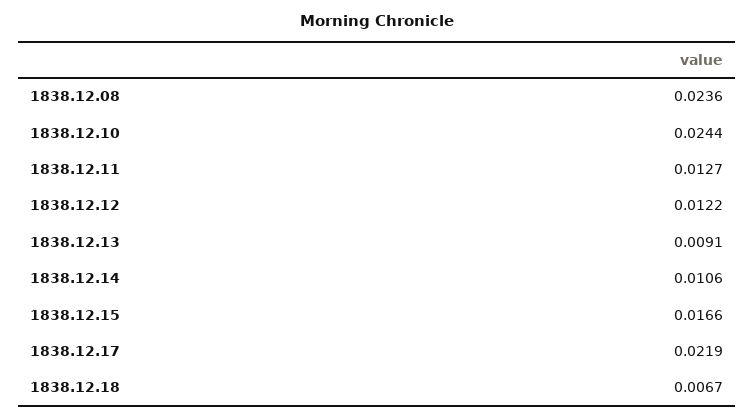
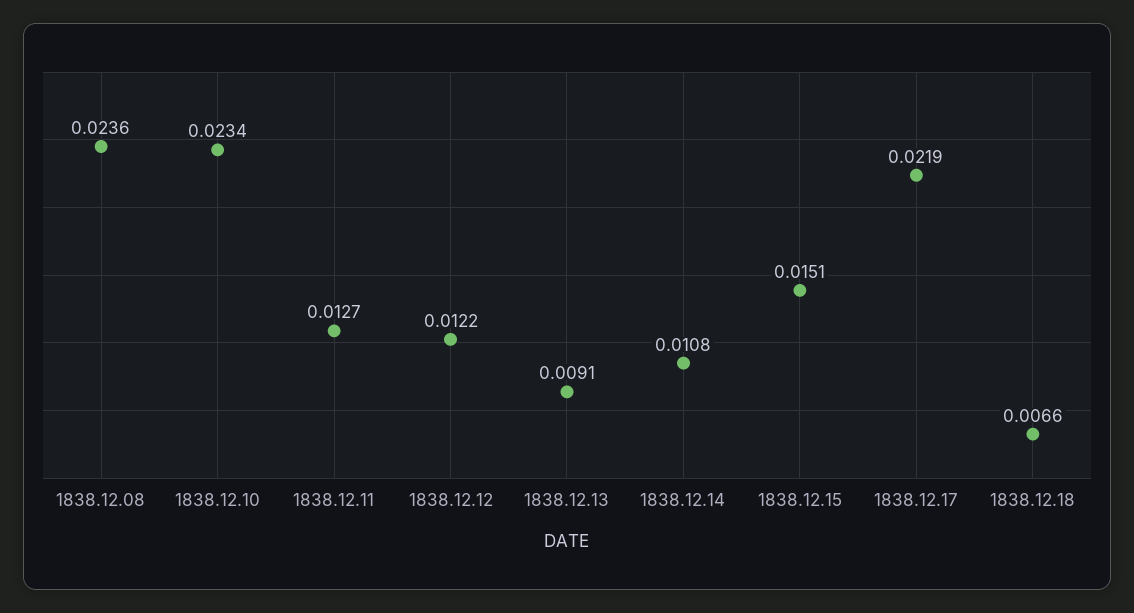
  {
    "1838.12.08": 0.0236,
-   "1838.12.10": 0.0244,
+   "1838.12.10": 0.0234,
    "1838.12.11": 0.0127,
    "1838.12.12": 0.0122,
    "1838.12.13": 0.0091,
-   "1838.12.14": 0.0106,
+   "1838.12.14": 0.0108,
-   "1838.12.15": 0.0166,
+   "1838.12.15": 0.0151,
    "1838.12.17": 0.0219,
-   "1838.12.18": 0.0067
+   "1838.12.18": 0.0066
  }

